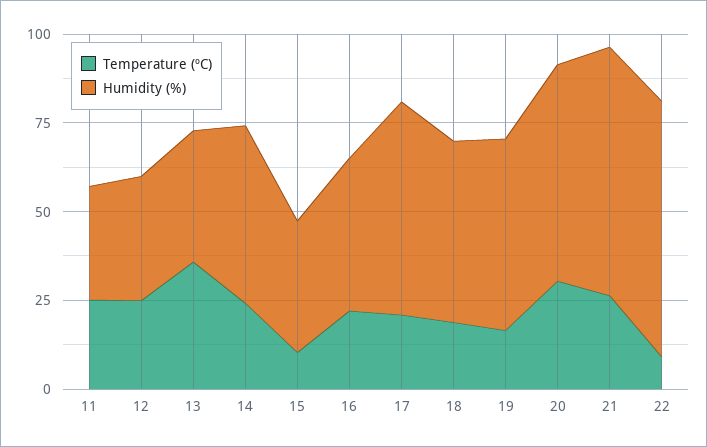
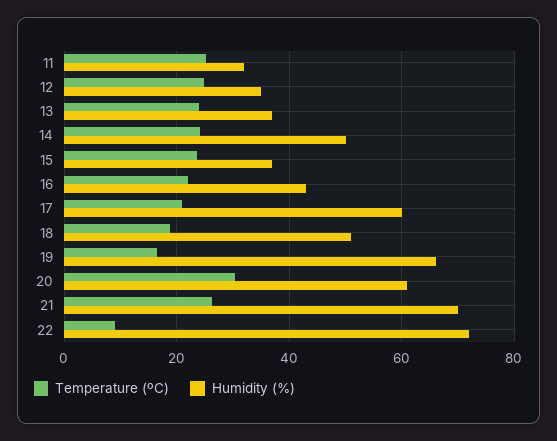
  {
    "Temperature (ºC)": {
      "11": 26,
      "12": 24,
-     "13": 35,
+     "13": 24,
      "14": 24,
-     "15": 10,
+     "15": 24,
      "16": 22,
      "17": 20,
      "18": 18,
      "19": 16,
      "20": 30,
      "21": 26,
      "22": 10
    },
    "Humidity (%)": {
      "11": 32,
      "12": 36,
      "13": 38,
      "14": 50,
      "15": 38,
      "16": 44,
      "17": 60,
      "18": 52,
-     "19": 55,
+     "19": 66,
      "20": 62,
      "21": 70,
      "22": 72
    }
  }

